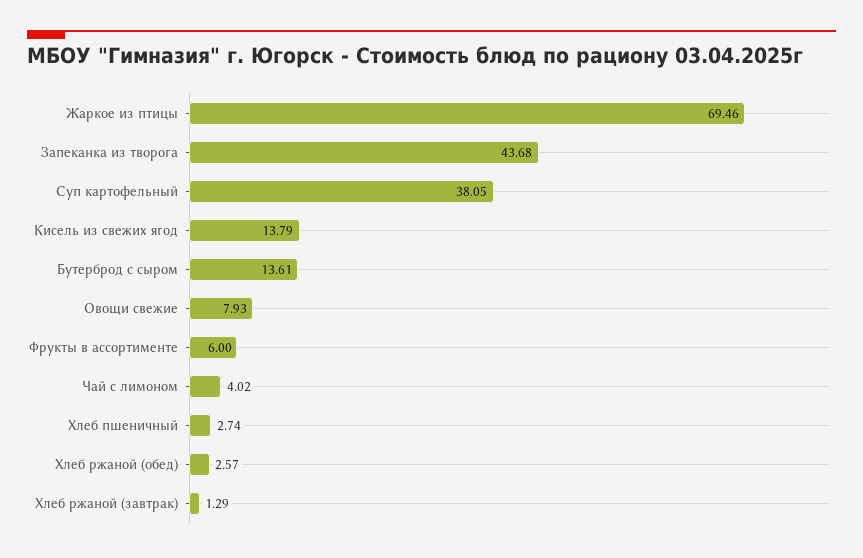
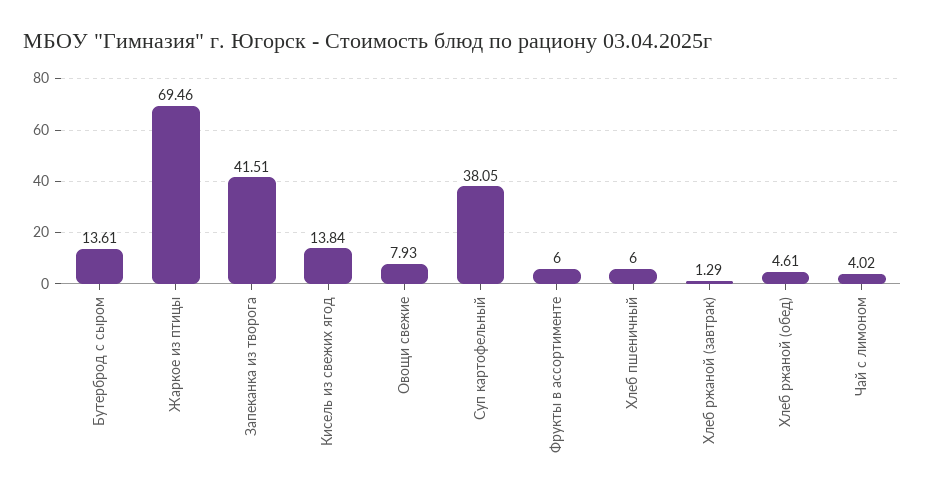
  {
    "Жаркое из птицы": 69.46,
-   "Запеканка из творога": 43.68,
+   "Запеканка из творога": 41.51,
    "Суп картофельный": 38.05,
-   "Кисель из свежих ягод": 13.79,
+   "Кисель из свежих ягод": 13.84,
    "Бутерброд с сыром": 13.61,
    "Овощи свежие": 7.93,
    "Фрукты в ассортименте": 6,
    "Чай с лимоном": 4.02,
-   "Хлеб пшеничный": 2.74,
+   "Хлеб пшеничный": 6,
-   "Хлеб ржаной (обед)": 2.57,
+   "Хлеб ржаной (обед)": 4.61,
    "Хлеб ржаной (завтрак)": 1.29
  }

